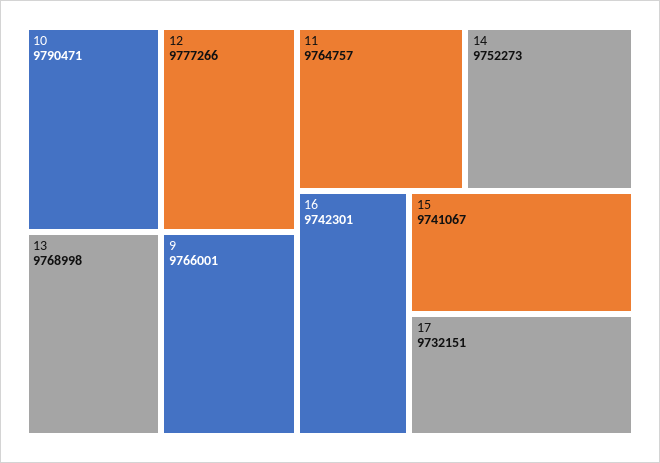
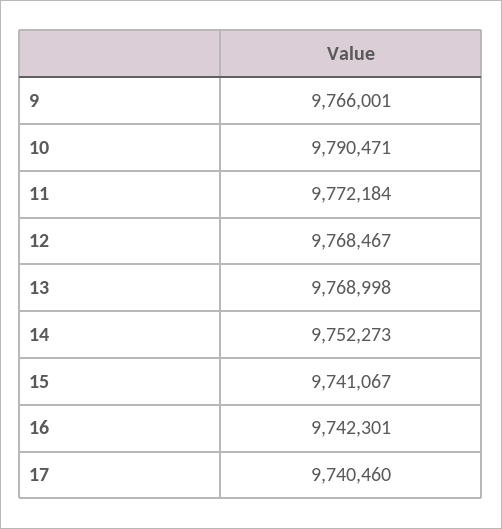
  {
    "10": 9790471,
-   "12": 9777266,
+   "12": 9768467,
    "13": 9768998,
    "9": 9766001,
-   "11": 9764757,
+   "11": 9772184,
    "14": 9752273,
    "16": 9742301,
    "15": 9741067,
-   "17": 9732151
+   "17": 9740460
  }

